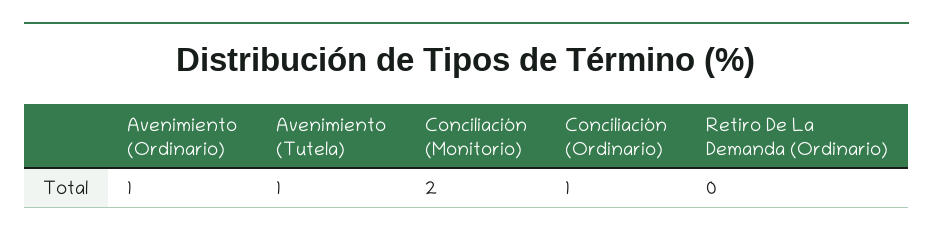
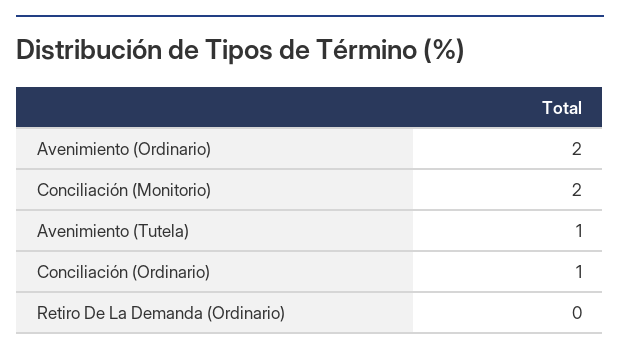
  {
-   "Avenimiento (Ordinario)": 1,
+   "Avenimiento (Ordinario)": 2,
    "Avenimiento (Tutela)": 1,
    "Conciliación (Monitorio)": 2,
    "Conciliación (Ordinario)": 1,
    "Retiro De La Demanda (Ordinario)": 0
  }

